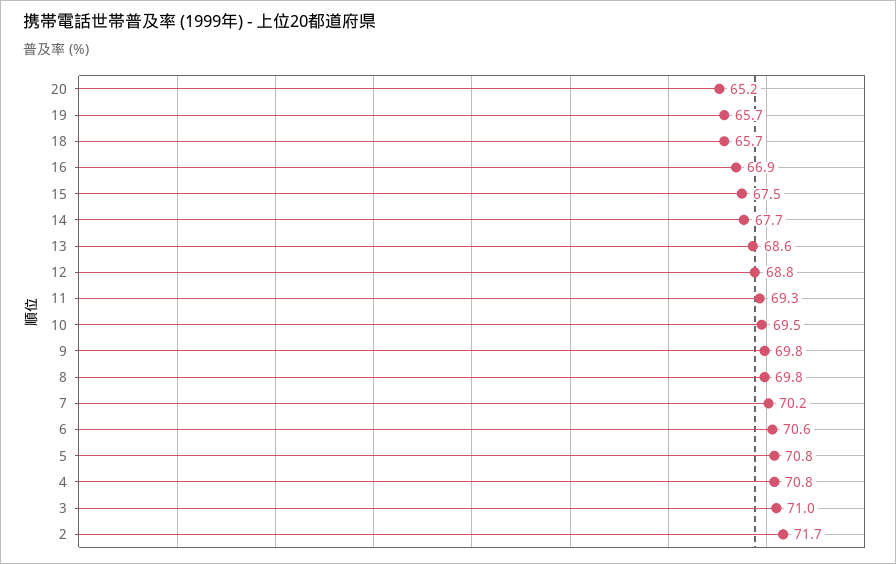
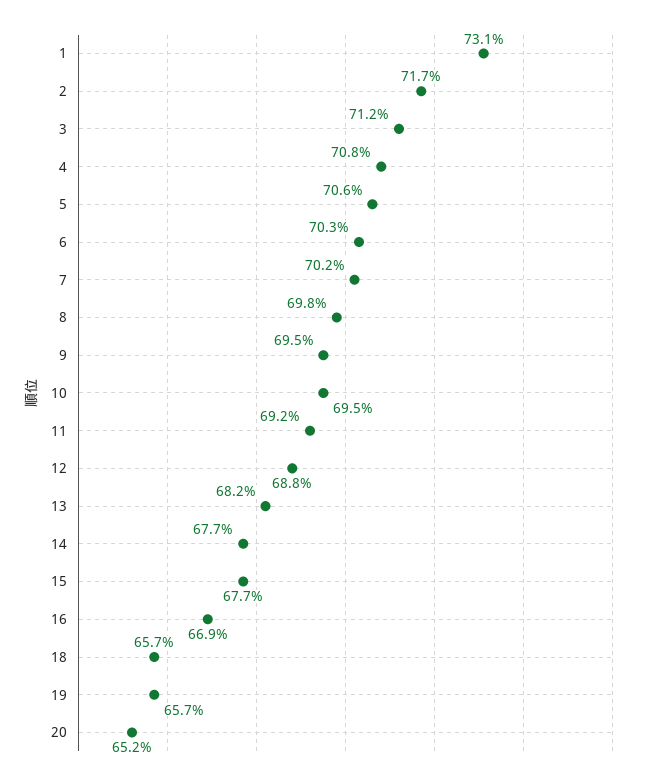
  {
    "20": 65.2,
    "19": 65.7,
    "18": 65.7,
    "16": 66.9,
-   "15": 67.5,
+   "15": 67.7,
    "14": 67.7,
-   "13": 68.6,
+   "13": 68.2,
    "12": 68.8,
-   "11": 69.3,
+   "11": 69.2,
    "10": 69.5,
-   "9": 69.8,
+   "9": 69.5,
    "8": 69.8,
    "7": 70.2,
-   "6": 70.6,
+   "6": 70.3,
-   "5": 70.8,
+   "5": 70.6,
    "4": 70.8,
-   "3": 71,
+   "3": 71.2,
-   "2": 71.7
+   "2": 71.7,
+   "1": 73.1
  }

